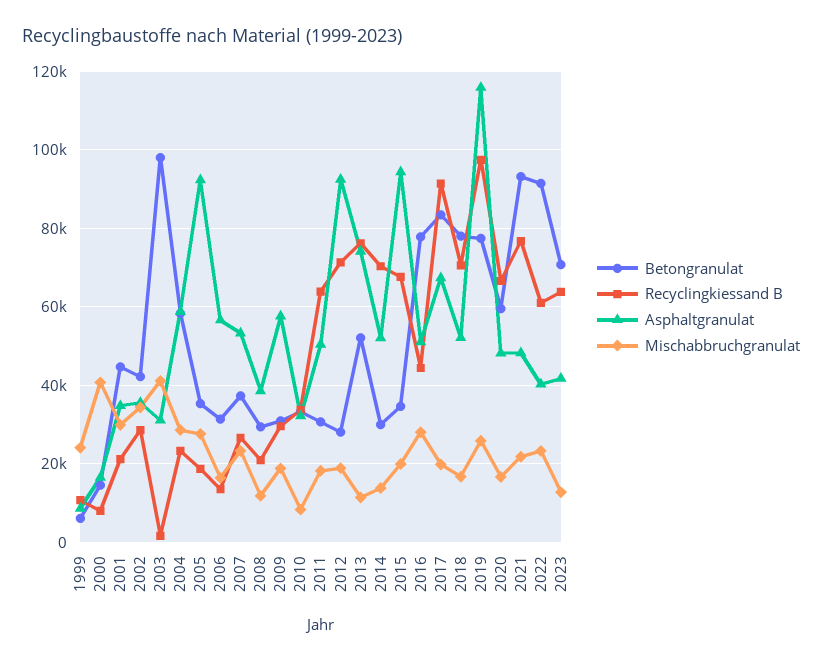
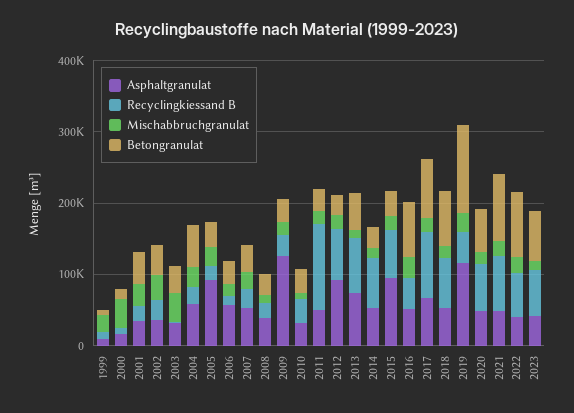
  {
    "Betongranulat": {
      "1999": 6000,
      "2000": 14000,
      "2001": 44000,
      "2002": 42000,
-     "2003": 98000,
+     "2003": 40000,
      "2004": 58000,
      "2005": 36000,
      "2006": 32000,
      "2007": 38000,
      "2008": 30000,
      "2009": 30000,
      "2010": 34000,
      "2011": 30000,
      "2012": 28000,
      "2013": 52000,
      "2014": 30000,
      "2015": 34000,
      "2016": 78000,
      "2017": 84000,
      "2018": 78000,
-     "2019": 78000,
+     "2019": 120000,
      "2020": 60000,
      "2021": 94000,
      "2022": 92000,
      "2023": 70000
    },
    "Recyclingkiessand B": {
      "1999": 10000,
      "2000": 8000,
      "2001": 22000,
      "2002": 28000,
      "2003": 2000,
      "2004": 24000,
      "2005": 18000,
      "2006": 14000,
      "2007": 26000,
      "2008": 20000,
      "2009": 30000,
      "2010": 34000,
-     "2011": 64000,
+     "2011": 120000,
      "2012": 72000,
      "2013": 76000,
      "2014": 70000,
      "2015": 68000,
      "2016": 44000,
      "2017": 92000,
      "2018": 70000,
-     "2019": 98000,
+     "2019": 40000,
      "2020": 66000,
      "2021": 76000,
      "2022": 62000,
      "2023": 64000
    },
    "Asphaltgranulat": {
      "1999": 8000,
      "2000": 16000,
      "2001": 34000,
      "2002": 36000,
      "2003": 32000,
      "2004": 58000,
      "2005": 92000,
      "2006": 56000,
      "2007": 54000,
      "2008": 38000,
-     "2009": 58000,
+     "2009": 120000,
      "2010": 32000,
      "2011": 50000,
      "2012": 92000,
      "2013": 74000,
      "2014": 52000,
      "2015": 94000,
      "2016": 52000,
      "2017": 68000,
      "2018": 52000,
      "2019": 116000,
      "2020": 48000,
      "2021": 48000,
      "2022": 40000,
      "2023": 42000
    },
    "Mischabbruchgranulat": {
      "1999": 24000,
      "2000": 40000,
      "2001": 30000,
      "2002": 34000,
      "2003": 42000,
      "2004": 28000,
      "2005": 28000,
      "2006": 16000,
      "2007": 24000,
      "2008": 12000,
      "2009": 18000,
      "2010": 8000,
      "2011": 18000,
      "2012": 18000,
      "2013": 12000,
      "2014": 14000,
      "2015": 20000,
      "2016": 28000,
      "2017": 20000,
      "2018": 16000,
      "2019": 26000,
      "2020": 16000,
      "2021": 22000,
      "2022": 24000,
      "2023": 12000
    }
  }

